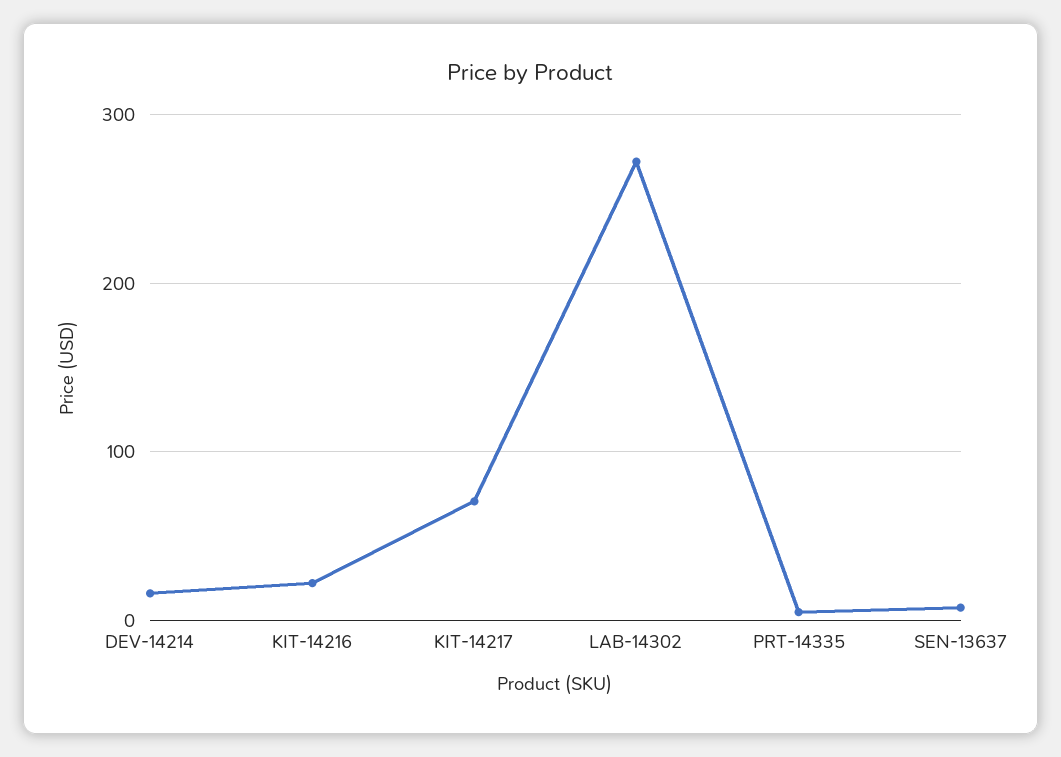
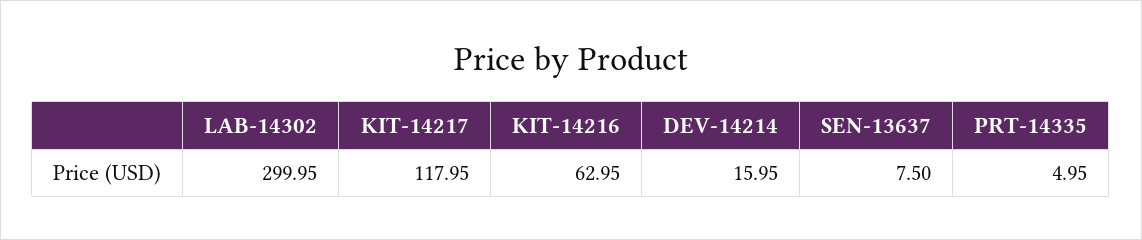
  {
    "DEV-14214": 15.95,
-   "KIT-14216": 20,
+   "KIT-14216": 62.95,
-   "KIT-14217": 70,
+   "KIT-14217": 117.95,
-   "LAB-14302": 270,
+   "LAB-14302": 299.95,
    "PRT-14335": 4.95,
    "SEN-13637": 7.5
  }

